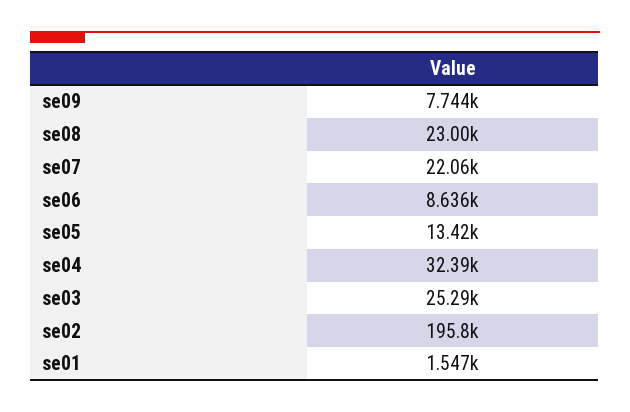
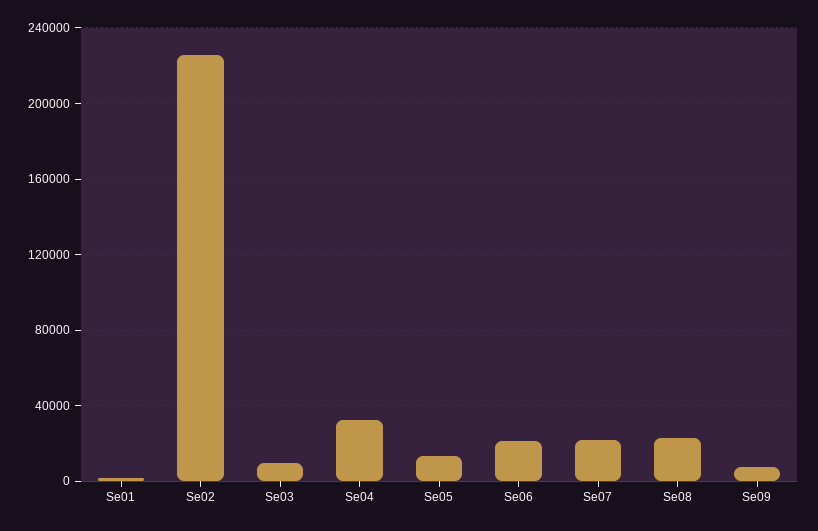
  {
    "se09": 7744,
    "se08": 23000,
    "se07": 22060,
-   "se06": 8636,
+   "se06": 20000,
    "se05": 13420,
    "se04": 32390,
-   "se03": 25290,
+   "se03": 10000,
-   "se02": 195800,
+   "se02": 225000,
    "se01": 1547
  }

